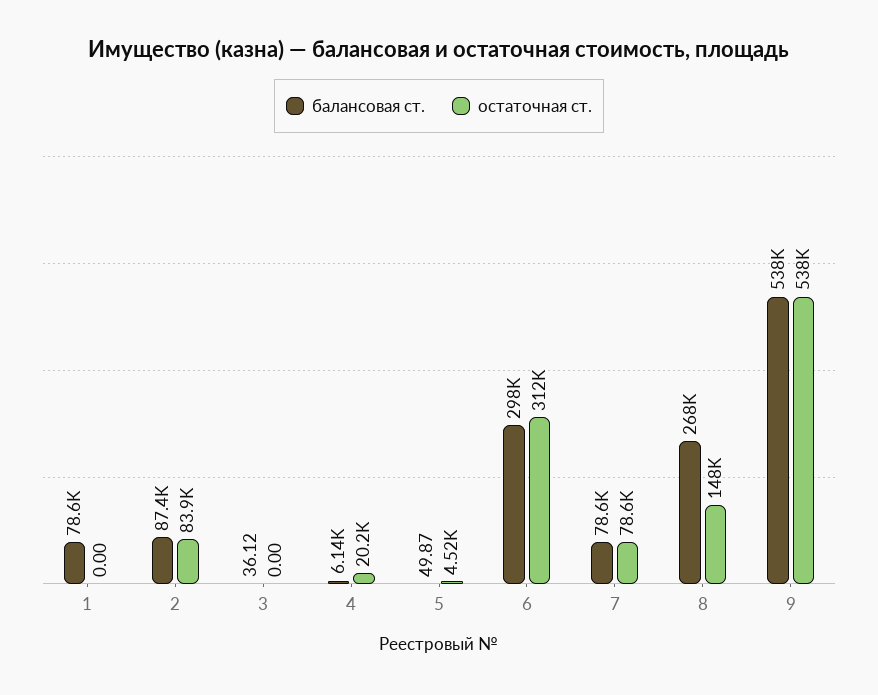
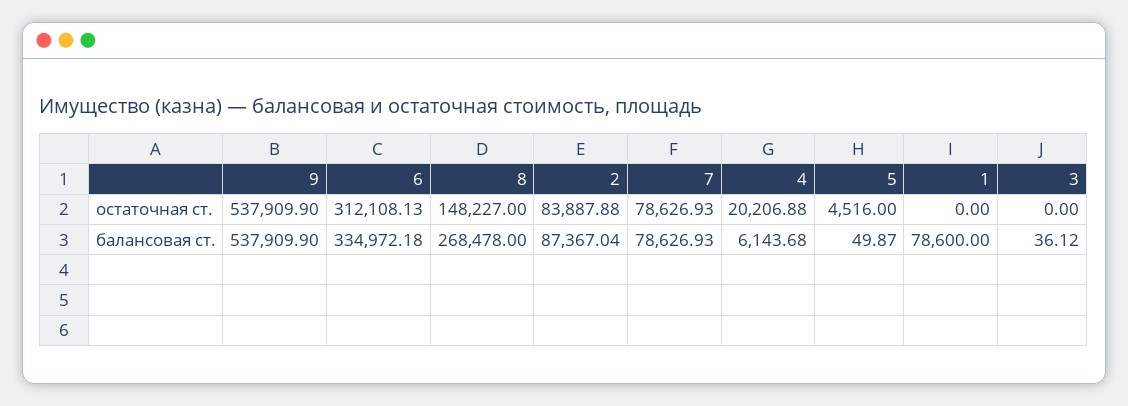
  {
    "балансовая ст.": {
      "1": 78600,
      "2": 87367.04,
      "3": 36.12,
      "4": 6143.68,
      "5": 49.87,
-     "6": 298000,
+     "6": 334972.18,
      "7": 78626.93,
      "8": 268478,
      "9": 537909.9
    },
    "остаточная ст.": {
      "1": 0,
      "2": 83887.88,
      "3": 0,
      "4": 20206.88,
      "5": 4516,
      "6": 312108.13,
      "7": 78626.93,
      "8": 148227,
      "9": 537909.9
    }
  }

